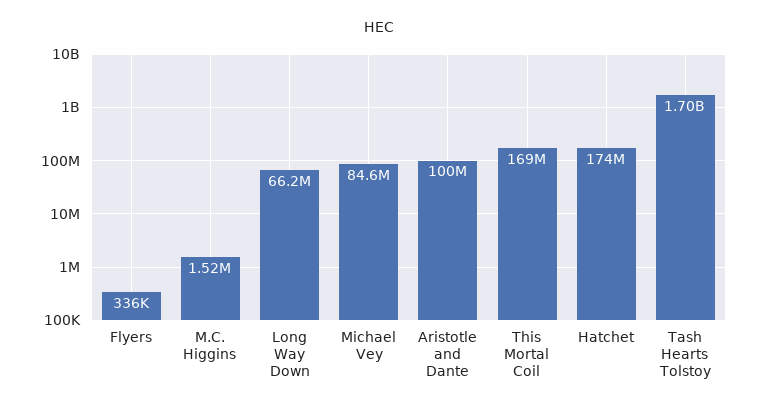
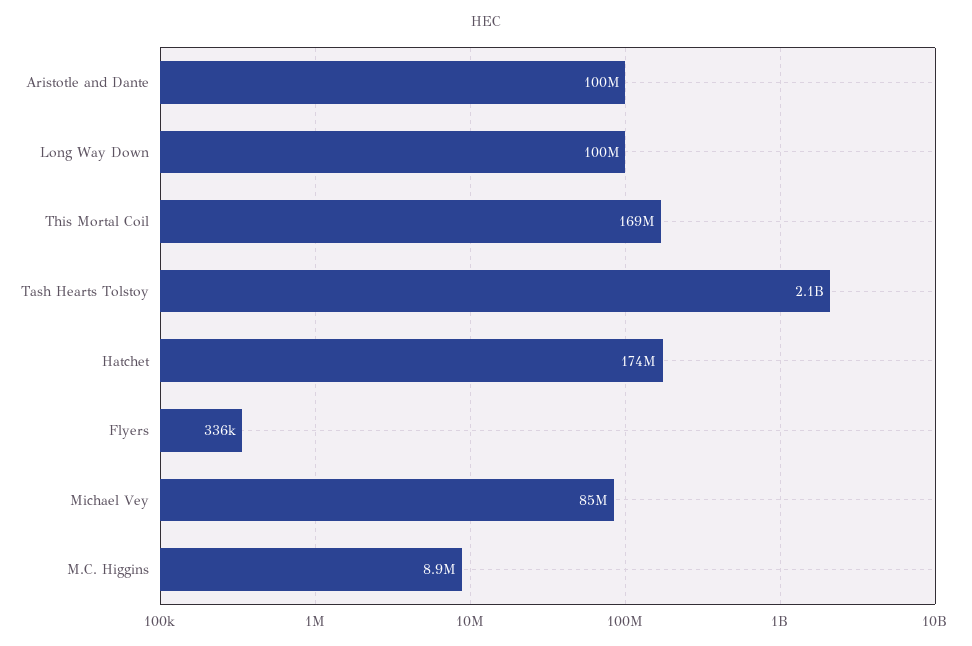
  {
    "Flyers": 336000,
-   "M.C. Higgins": 1520000,
+   "M.C. Higgins": 8900000,
-   "Long Way Down": 66200000,
+   "Long Way Down": 100000000,
    "Michael Vey": 84600000,
    "Aristotle and Dante": 100000000,
    "This Mortal Coil": 169000000,
    "Hatchet": 174000000,
-   "Tash Hearts Tolstoy": 1700000000
+   "Tash Hearts Tolstoy": 2100000000
  }

